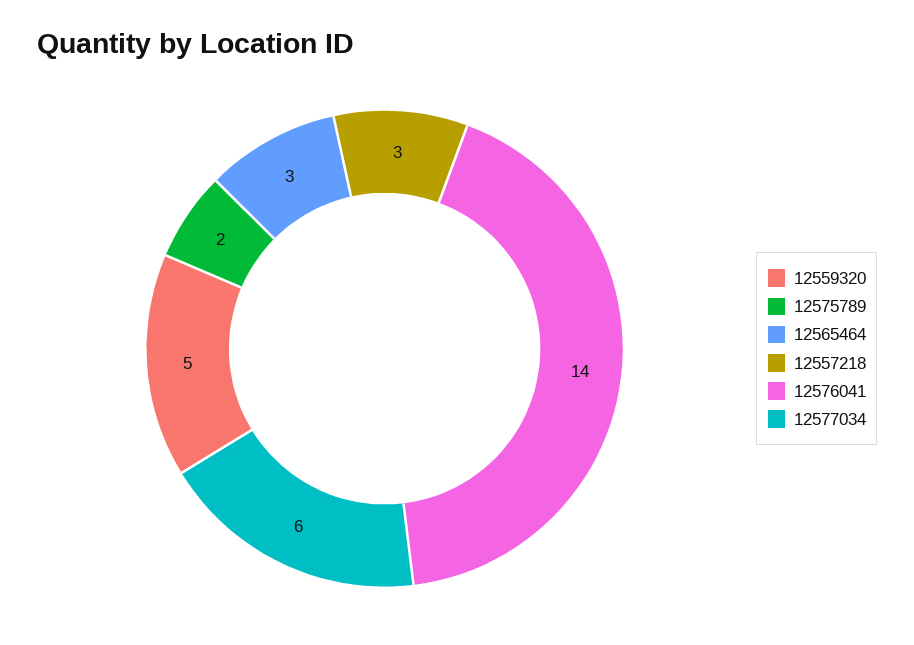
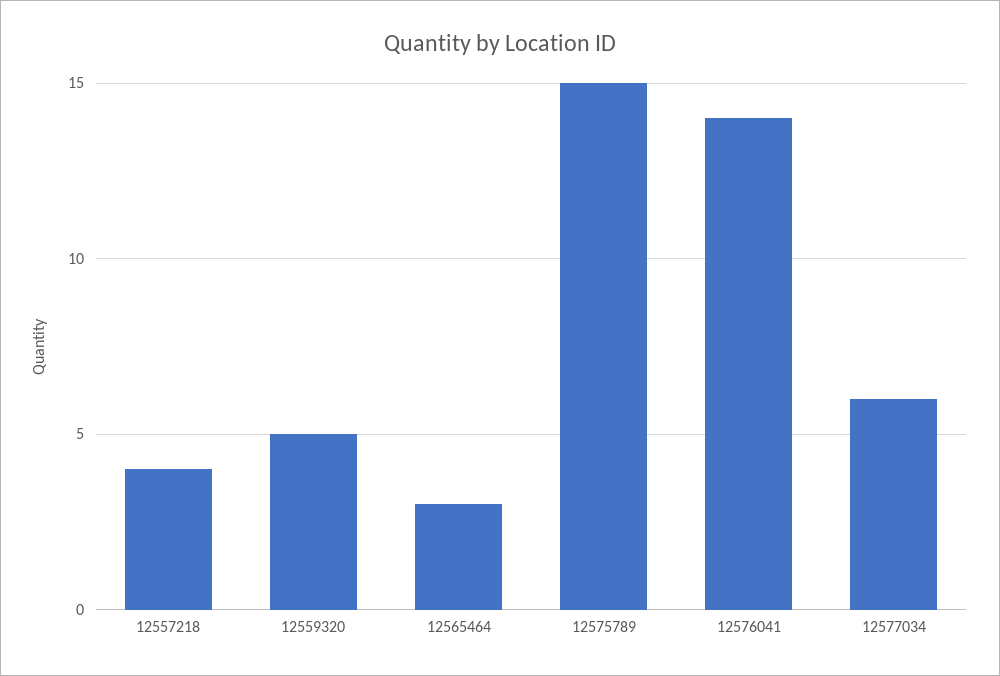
  {
    "12559320": 5,
-   "12575789": 2,
+   "12575789": 15,
    "12565464": 3,
-   "12557218": 3,
+   "12557218": 4,
    "12576041": 14,
    "12577034": 6
  }

